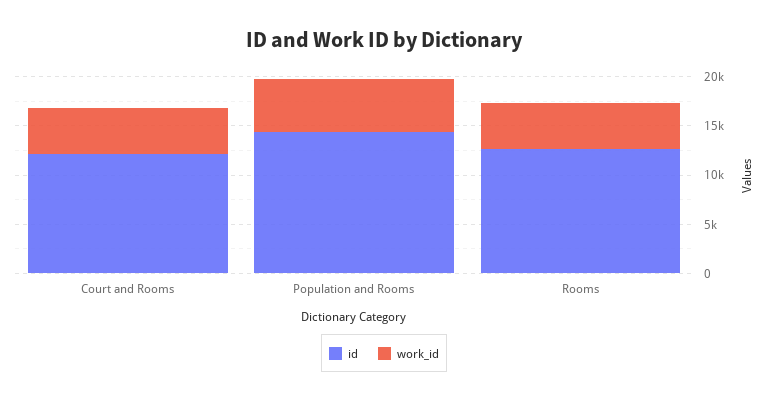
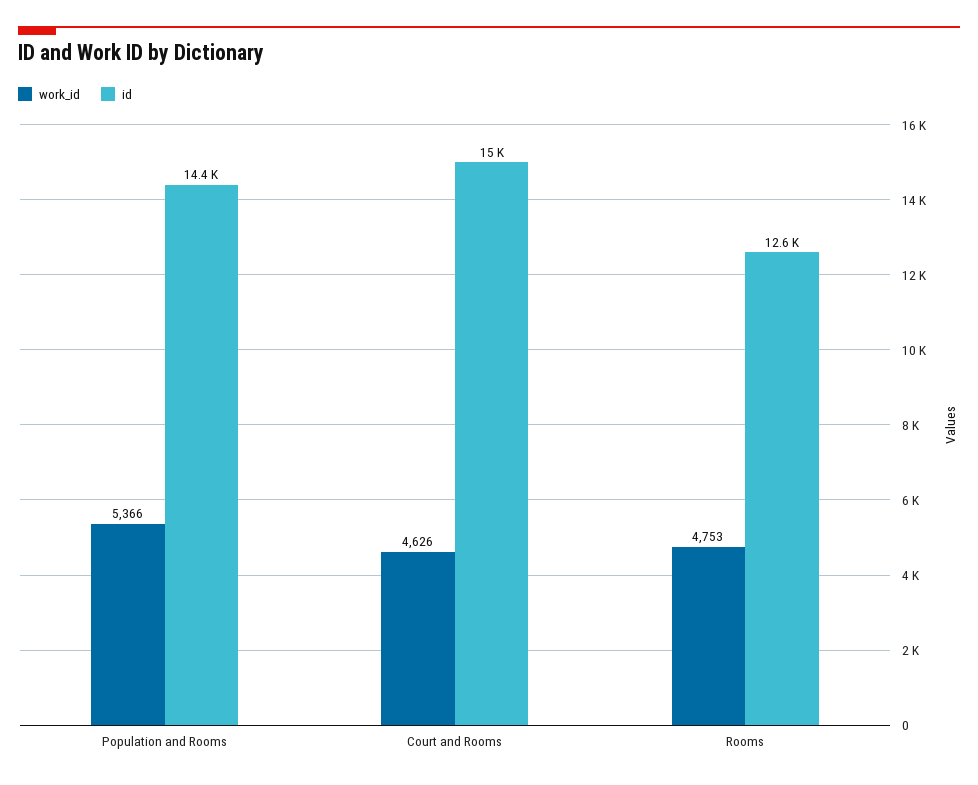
  {
    "id": {
-     "Court and Rooms": 12000,
+     "Court and Rooms": 15000,
      "Population and Rooms": 14400,
      "Rooms": 12600
    },
    "work_id": {
      "Court and Rooms": 4626,
      "Population and Rooms": 5366,
      "Rooms": 4753
    }
  }

